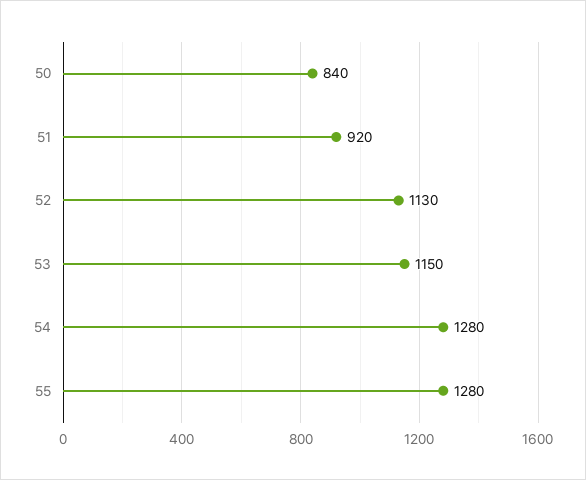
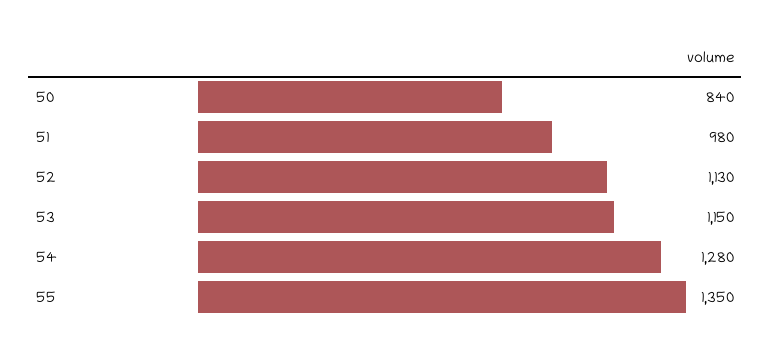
  {
    "50": 840,
-   "51": 920,
+   "51": 980,
    "52": 1130,
    "53": 1150,
    "54": 1280,
-   "55": 1280
+   "55": 1350
  }

